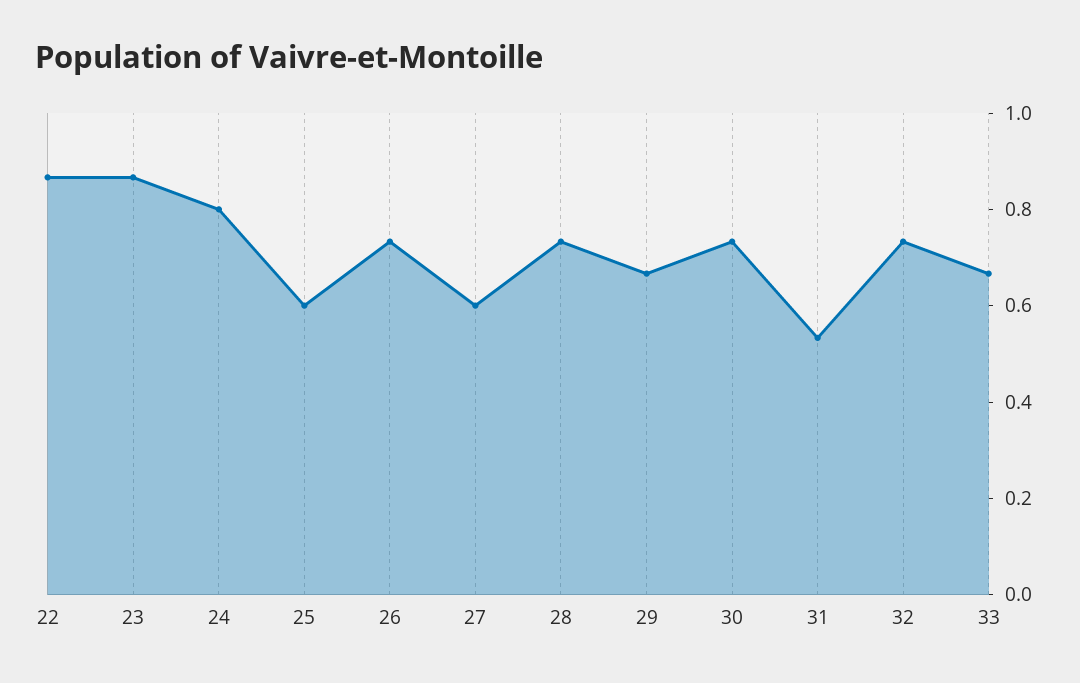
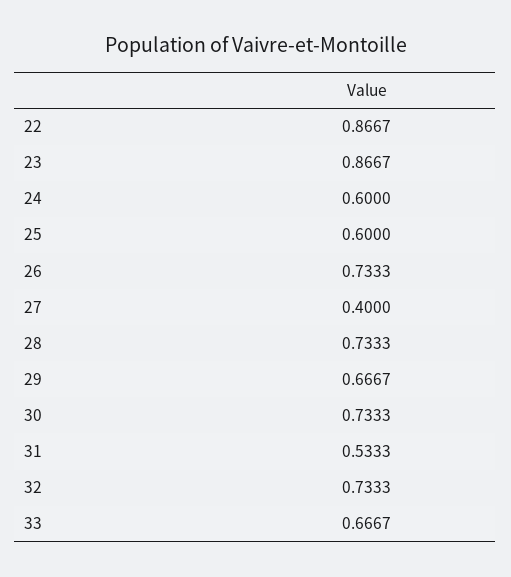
  {
    "22": 0.8667,
    "23": 0.8667,
-   "24": 0.8,
+   "24": 0.6,
    "25": 0.6,
    "26": 0.7333,
-   "27": 0.6,
+   "27": 0.4,
    "28": 0.7333,
    "29": 0.6667,
    "30": 0.7333,
    "31": 0.5333,
    "32": 0.7333,
    "33": 0.6667
  }

